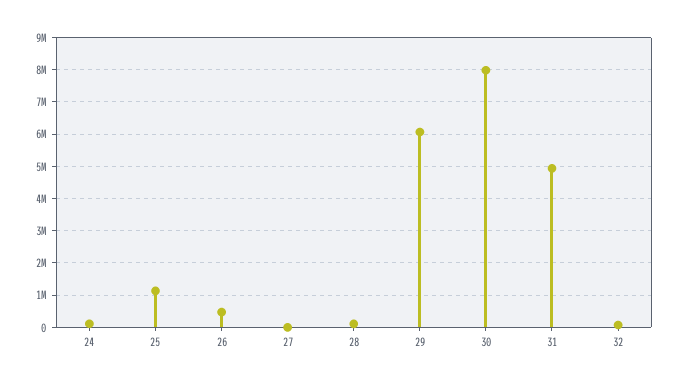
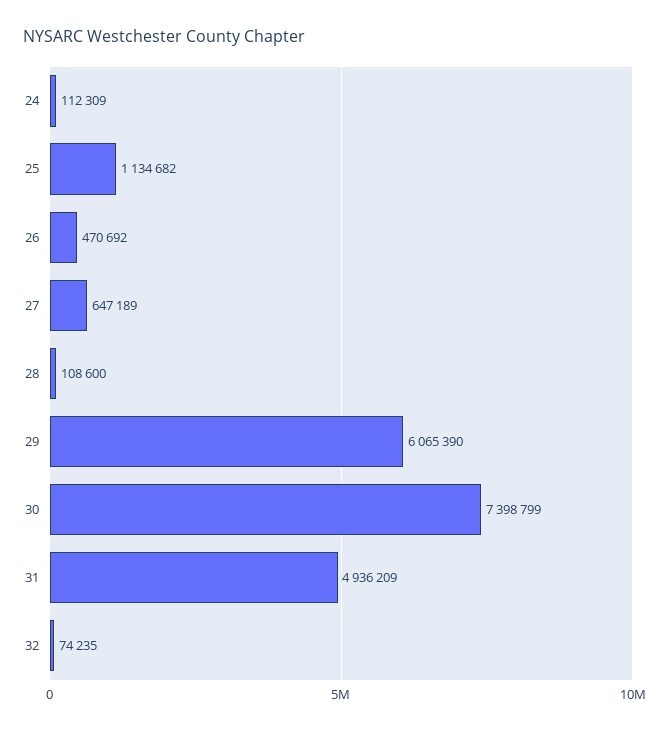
  {
    "24": 112309,
    "25": 1134682,
    "26": 470692,
-   "27": 0,
+   "27": 647189,
    "28": 108600,
    "29": 6065390,
-   "30": 8000000,
+   "30": 7398799,
    "31": 4936209,
    "32": 74235
  }

